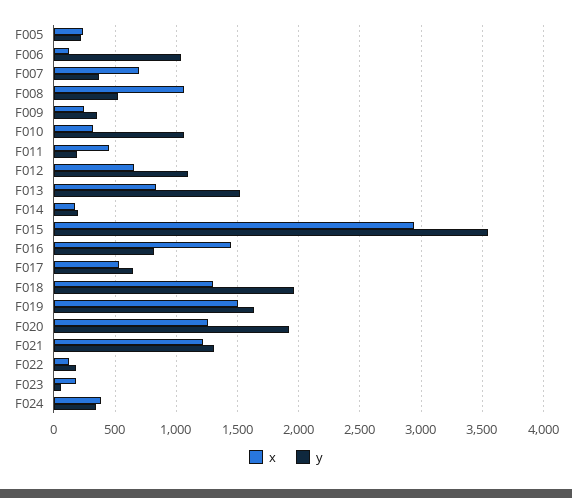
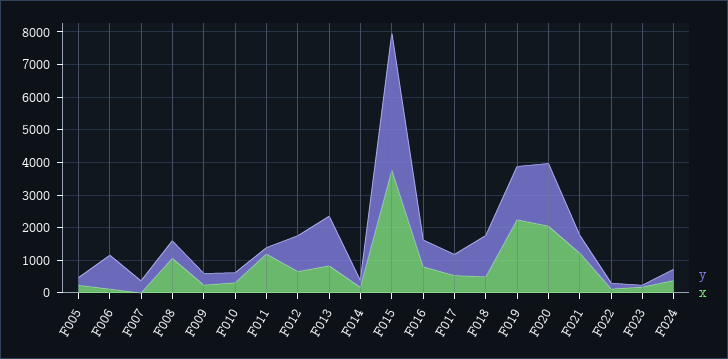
  {
    "x": {
      "F005": 250,
      "F006": 100,
-     "F007": 700,
+     "F007": 0,
      "F008": 1050,
      "F009": 250,
      "F010": 300,
-     "F011": 450,
+     "F011": 1250,
      "F012": 650,
      "F013": 850,
      "F014": 200,
-     "F015": 2950,
+     "F015": 3750,
-     "F016": 1450,
+     "F016": 750,
      "F017": 550,
-     "F018": 1300,
+     "F018": 500,
-     "F019": 1500,
+     "F019": 2250,
-     "F020": 1250,
+     "F020": 2000,
      "F021": 1200,
      "F022": 100,
      "F023": 200,
      "F024": 400
    },
    "y": {
      "F005": 200,
      "F006": 1050,
      "F007": 350,
      "F008": 550,
      "F009": 350,
-     "F010": 1050,
+     "F010": 250,
      "F011": 200,
      "F012": 1100,
      "F013": 1500,
      "F014": 200,
-     "F015": 3550,
+     "F015": 4250,
      "F016": 800,
      "F017": 650,
-     "F018": 1950,
+     "F018": 1250,
      "F019": 1650,
      "F020": 1900,
-     "F021": 1300,
+     "F021": 500,
      "F022": 200,
      "F023": 50,
      "F024": 350
    }
  }

